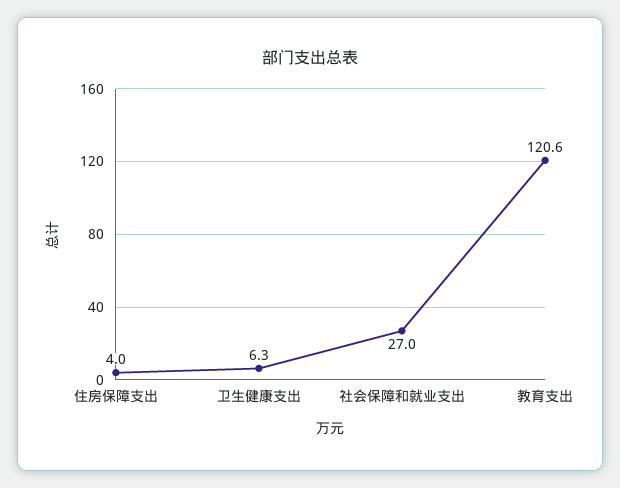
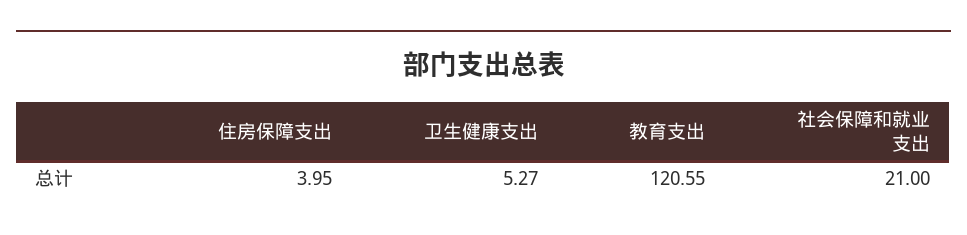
  {
    "住房保障支出": 3.95,
-   "卫生健康支出": 6.3,
+   "卫生健康支出": 5.27,
-   "社会保障和就业支出": 27,
+   "社会保障和就业支出": 21,
    "教育支出": 120.55
  }

